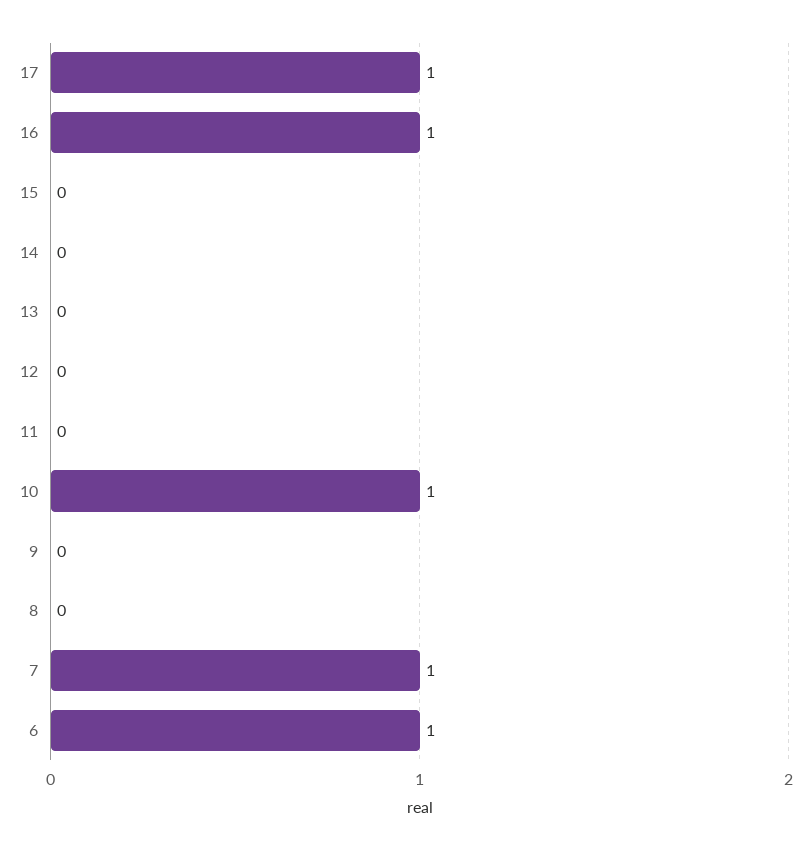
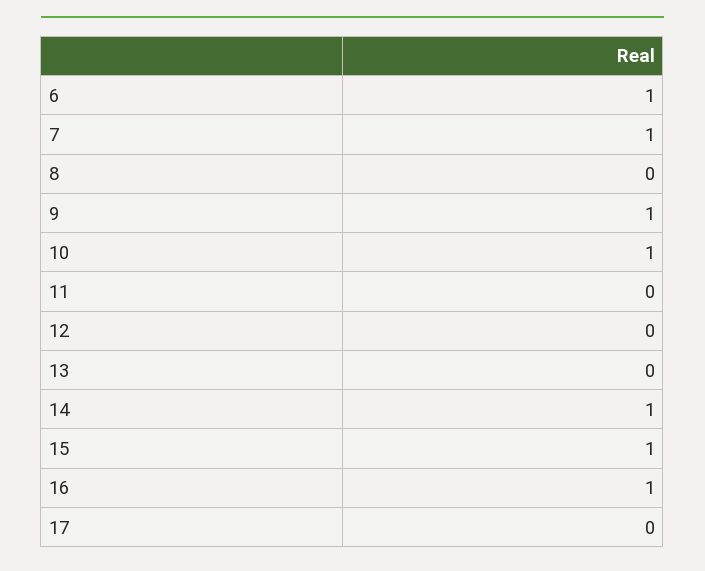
  {
-   "17": 1,
+   "17": 0,
    "16": 1,
-   "15": 0,
+   "15": 1,
-   "14": 0,
+   "14": 1,
    "13": 0,
    "12": 0,
    "11": 0,
    "10": 1,
-   "9": 0,
+   "9": 1,
    "8": 0,
    "7": 1,
    "6": 1
  }

